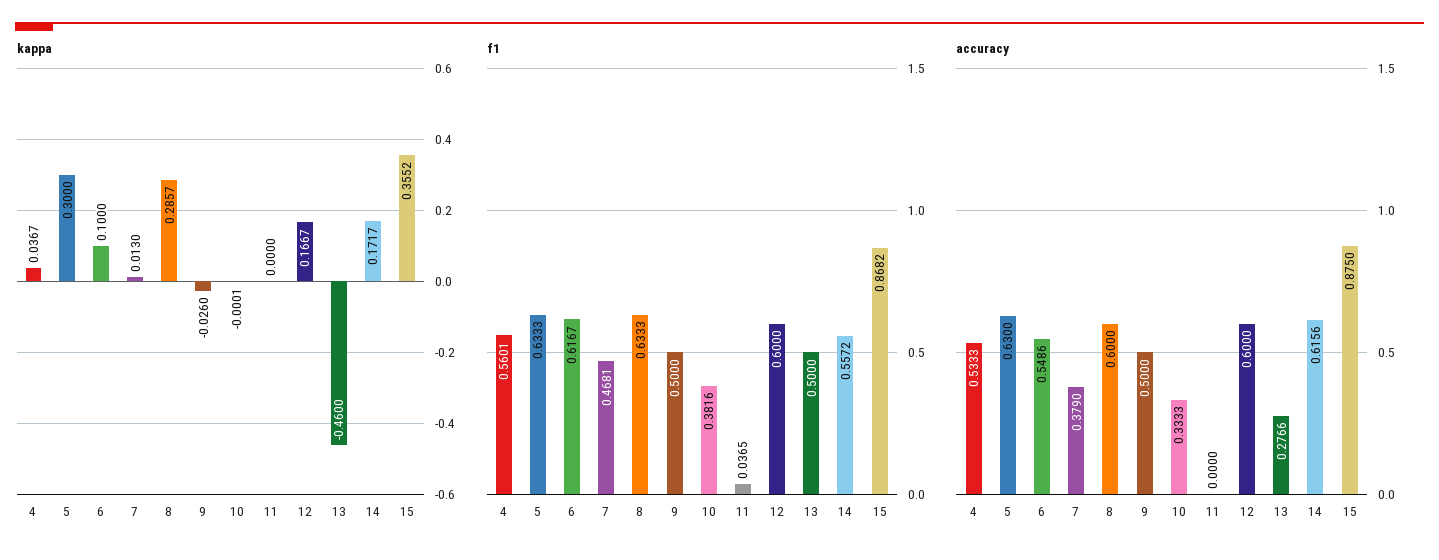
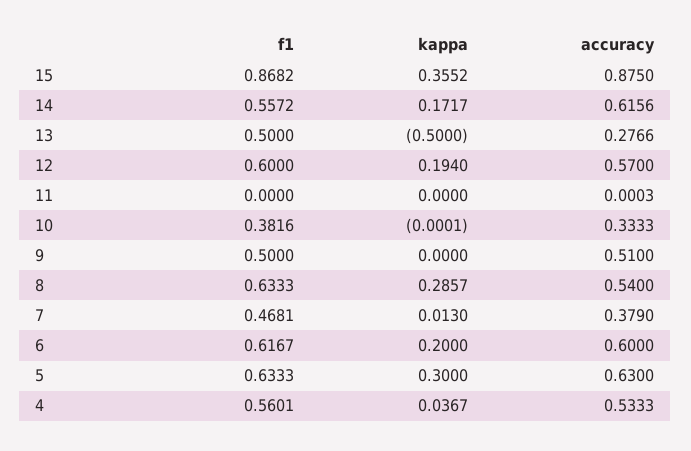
  {
    "kappa": {
      "4": 0.0367,
      "5": 0.3,
-     "6": 0.1,
+     "6": 0.2,
      "7": 0.013,
      "8": 0.2857,
-     "9": -0.026,
+     "9": 0,
      "10": -0.0001,
      "11": 0,
-     "12": 0.1667,
+     "12": 0.194,
-     "13": -0.46,
+     "13": -0.5,
      "14": 0.1717,
      "15": 0.3552
    },
    "f1": {
      "4": 0.5601,
      "5": 0.6333,
      "6": 0.6167,
      "7": 0.4681,
      "8": 0.6333,
      "9": 0.5,
      "10": 0.3816,
-     "11": 0.0365,
+     "11": 0,
      "12": 0.6,
      "13": 0.5,
      "14": 0.5572,
      "15": 0.8682
    },
    "accuracy": {
      "4": 0.5333,
      "5": 0.63,
-     "6": 0.5486,
+     "6": 0.6,
      "7": 0.379,
-     "8": 0.6,
+     "8": 0.54,
-     "9": 0.5,
+     "9": 0.51,
      "10": 0.3333,
-     "11": 0,
+     "11": 0.0003,
-     "12": 0.6,
+     "12": 0.57,
      "13": 0.2766,
      "14": 0.6156,
      "15": 0.875
    }
  }

